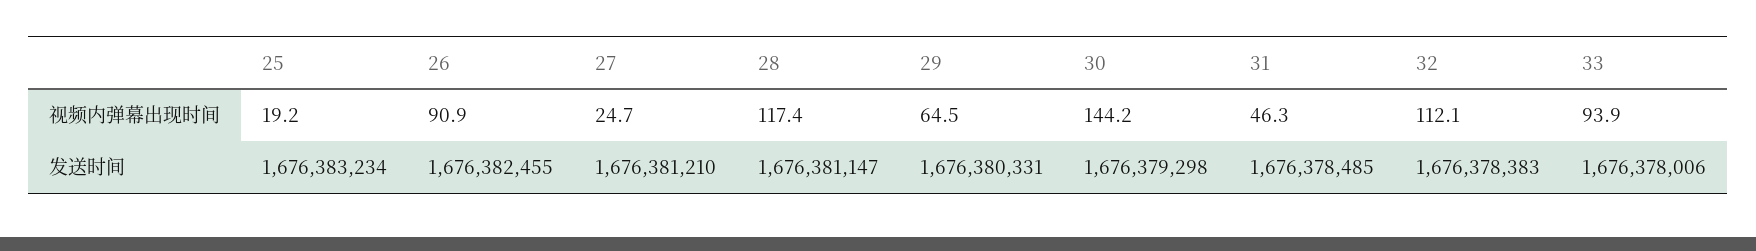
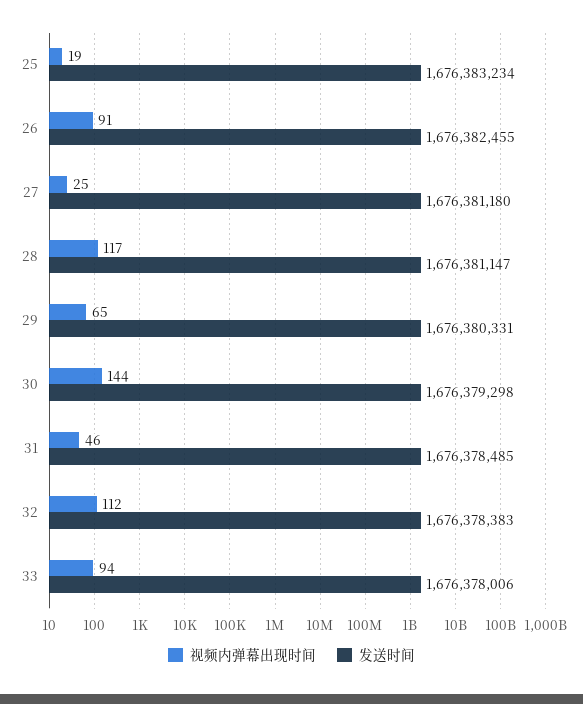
  {
    "视频内弹幕出现时间": {
      "25": 19.2,
      "26": 90.9,
      "27": 24.7,
      "28": 117.4,
      "29": 64.5,
      "30": 144.2,
      "31": 46.3,
      "32": 112.1,
      "33": 93.9
    },
    "发送时间": {
      "25": 1676383234,
      "26": 1676382455,
-     "27": 1676381210,
+     "27": 1676381180,
      "28": 1676381147,
      "29": 1676380331,
      "30": 1676379298,
      "31": 1676378485,
      "32": 1676378383,
      "33": 1676378006
    }
  }

